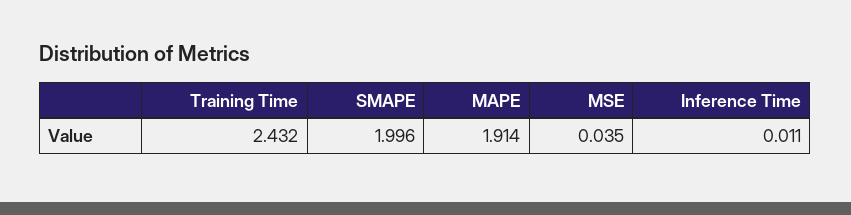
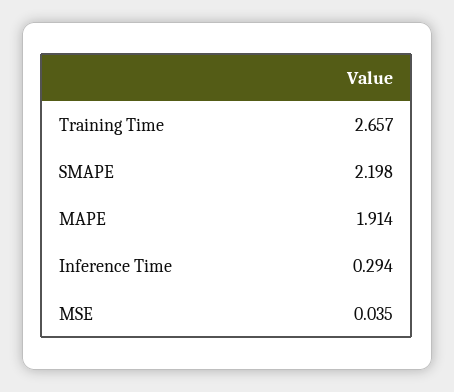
  {
-   "Training Time": 2.432,
+   "Training Time": 2.657,
-   "SMAPE": 1.996,
+   "SMAPE": 2.198,
    "MAPE": 1.914,
    "MSE": 0.035,
-   "Inference Time": 0.011
+   "Inference Time": 0.294
  }

